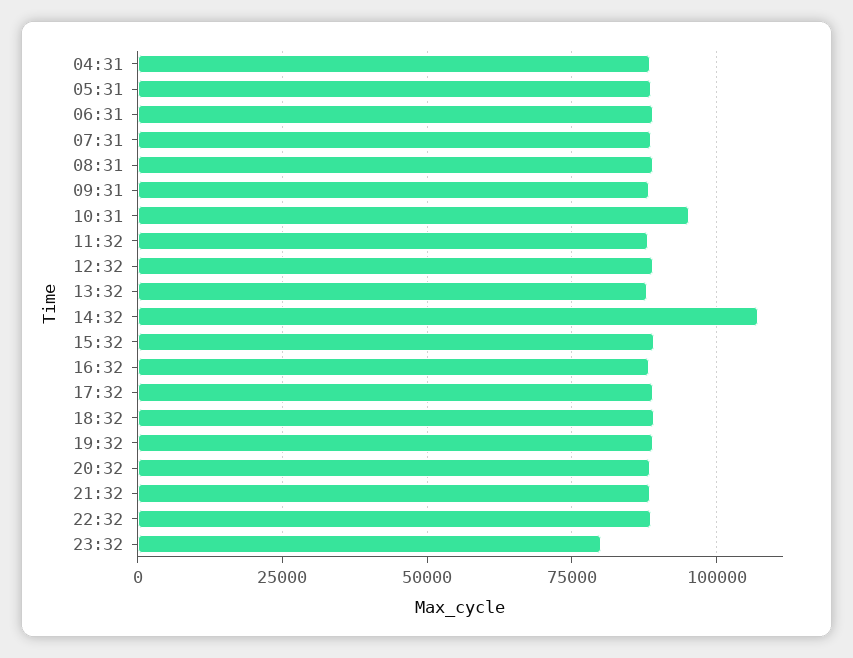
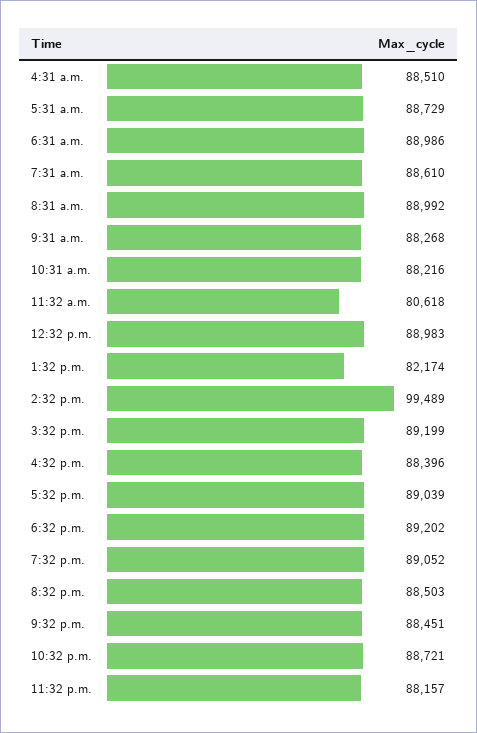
  {
    "04:31": 88510,
    "05:31": 88729,
    "06:31": 88986,
    "07:31": 88610,
    "08:31": 88992,
    "09:31": 88268,
-   "10:31": 95000,
+   "10:31": 88216,
-   "11:32": 87500,
+   "11:32": 80618,
    "12:32": 88983,
-   "13:32": 87500,
+   "13:32": 82174,
-   "14:32": 107500,
+   "14:32": 99489,
    "15:32": 89199,
    "16:32": 88396,
    "17:32": 89039,
    "18:32": 89202,
    "19:32": 89052,
    "20:32": 88503,
    "21:32": 88451,
    "22:32": 88721,
-   "23:32": 80000
+   "23:32": 88157
  }

